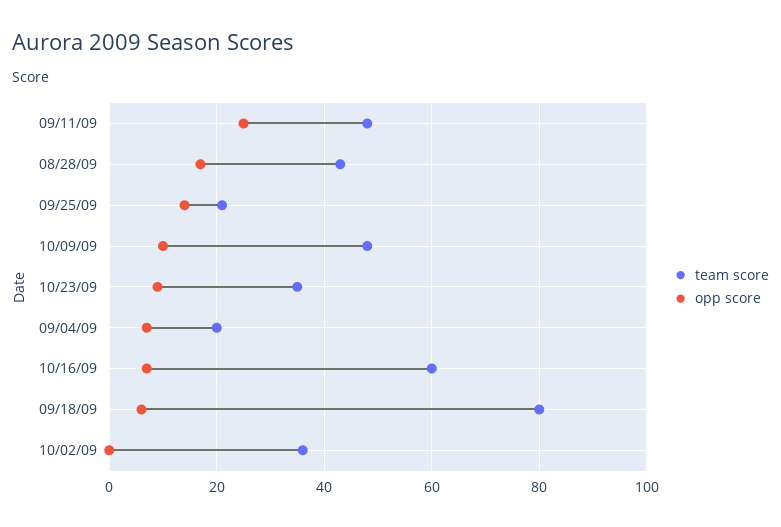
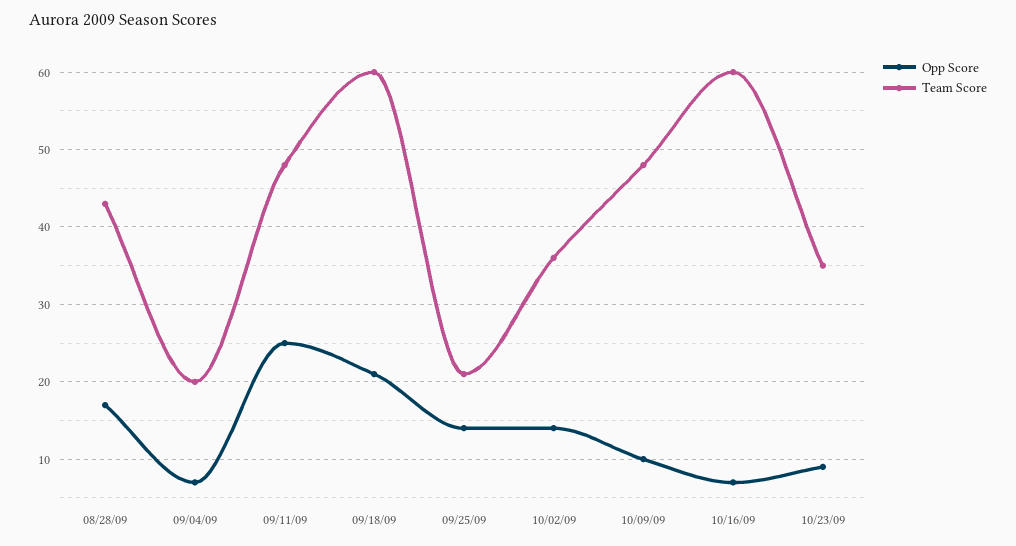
  {
    "team score": {
      "09/11/09": 48,
      "08/28/09": 43,
      "09/25/09": 21,
      "10/09/09": 48,
      "10/23/09": 35,
      "09/04/09": 20,
      "10/16/09": 60,
-     "09/18/09": 80,
+     "09/18/09": 60,
      "10/02/09": 36
    },
    "opp score": {
      "09/11/09": 25,
      "08/28/09": 17,
      "09/25/09": 14,
      "10/09/09": 10,
      "10/23/09": 9,
      "09/04/09": 7,
      "10/16/09": 7,
-     "09/18/09": 5,
+     "09/18/09": 21,
-     "10/02/09": 0
+     "10/02/09": 14
    }
  }

